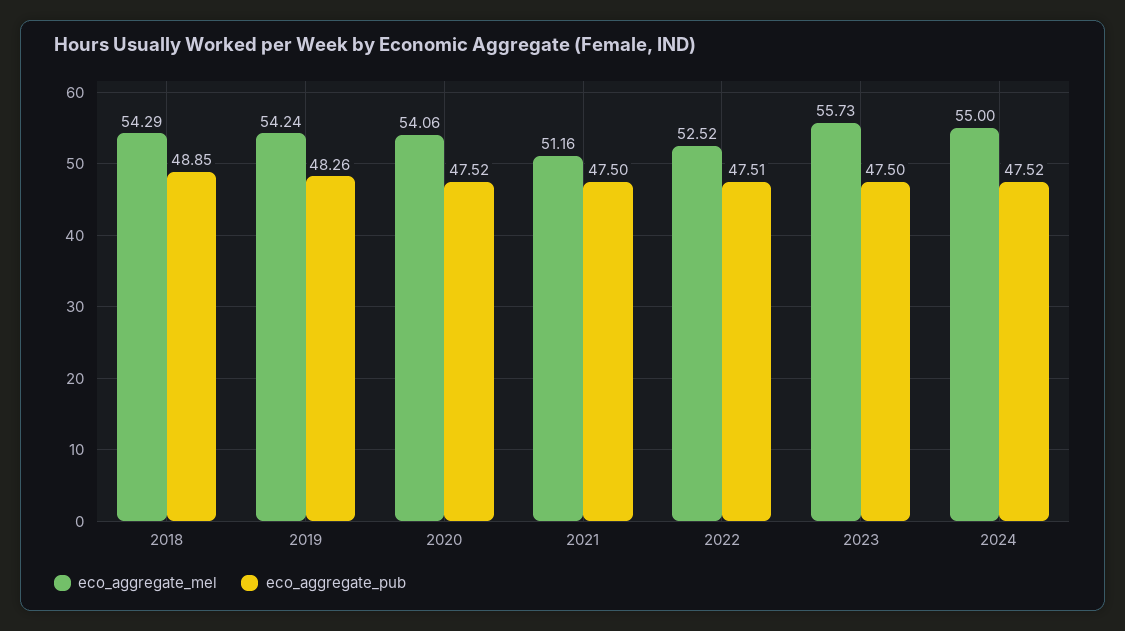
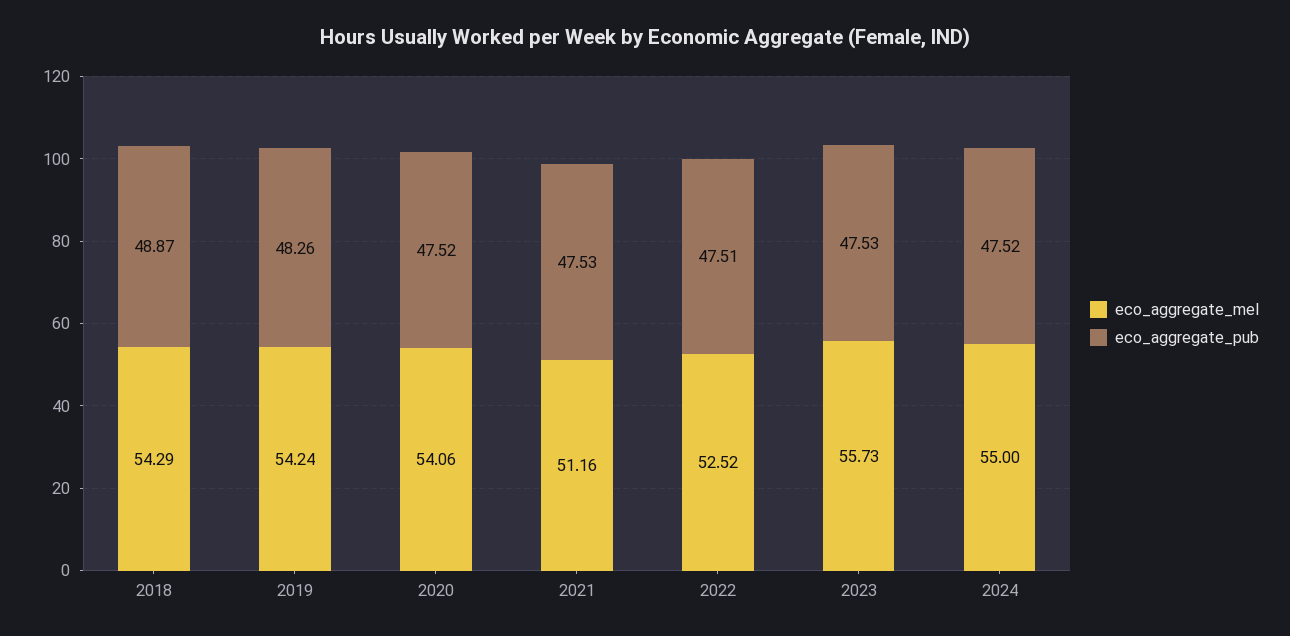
  {
    "eco_aggregate_mel": {
      "2018": 54.29,
      "2019": 54.24,
      "2020": 54.06,
      "2021": 51.16,
      "2022": 52.52,
      "2023": 55.73,
      "2024": 55
    },
    "eco_aggregate_pub": {
-     "2018": 48.85,
+     "2018": 48.87,
      "2019": 48.26,
      "2020": 47.52,
-     "2021": 47.5,
+     "2021": 47.53,
      "2022": 47.51,
-     "2023": 47.5,
+     "2023": 47.53,
      "2024": 47.52
    }
  }

